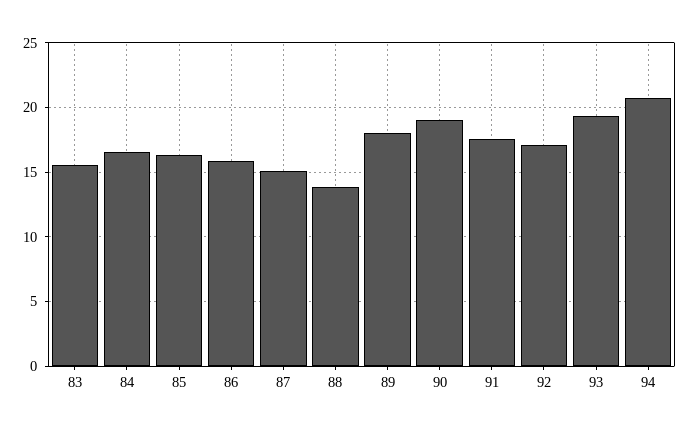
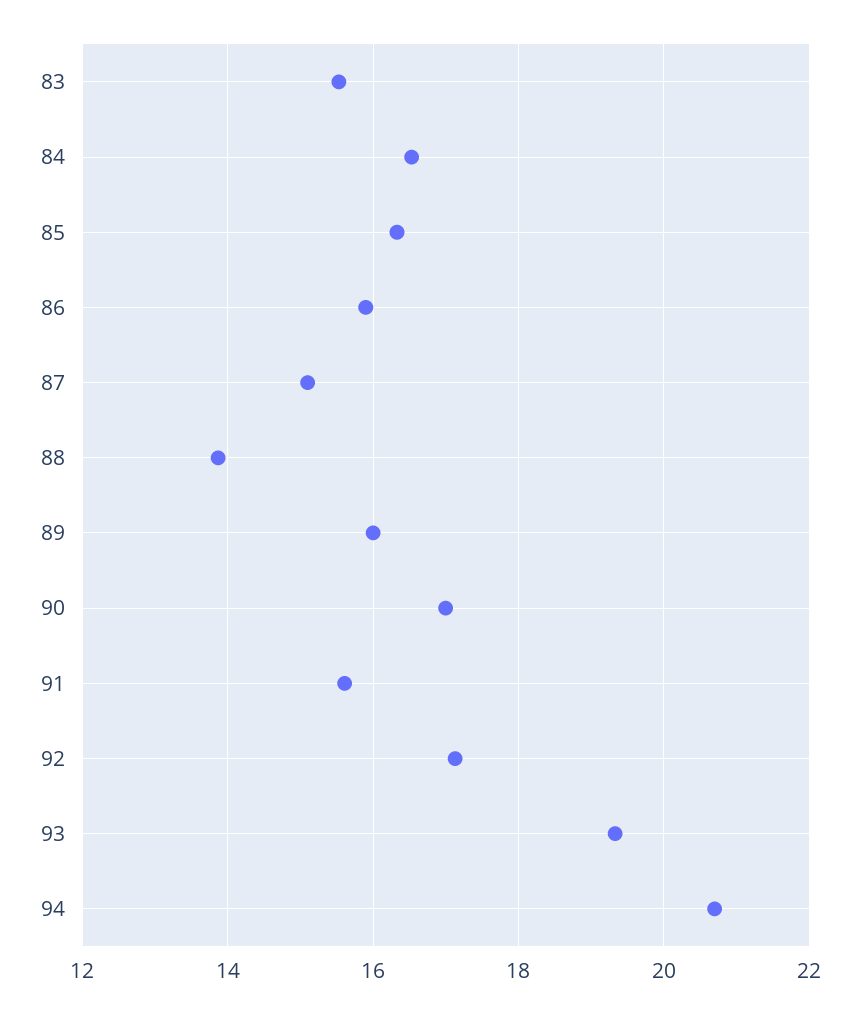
  {
    "83": 15.6,
    "84": 16.6,
    "85": 16.4,
    "86": 16,
    "87": 15.2,
    "88": 13.8,
-   "89": 18,
+   "89": 16,
-   "90": 19,
+   "90": 17,
-   "91": 17.5,
+   "91": 15.6,
    "92": 17.2,
    "93": 19.4,
    "94": 20.8
  }

